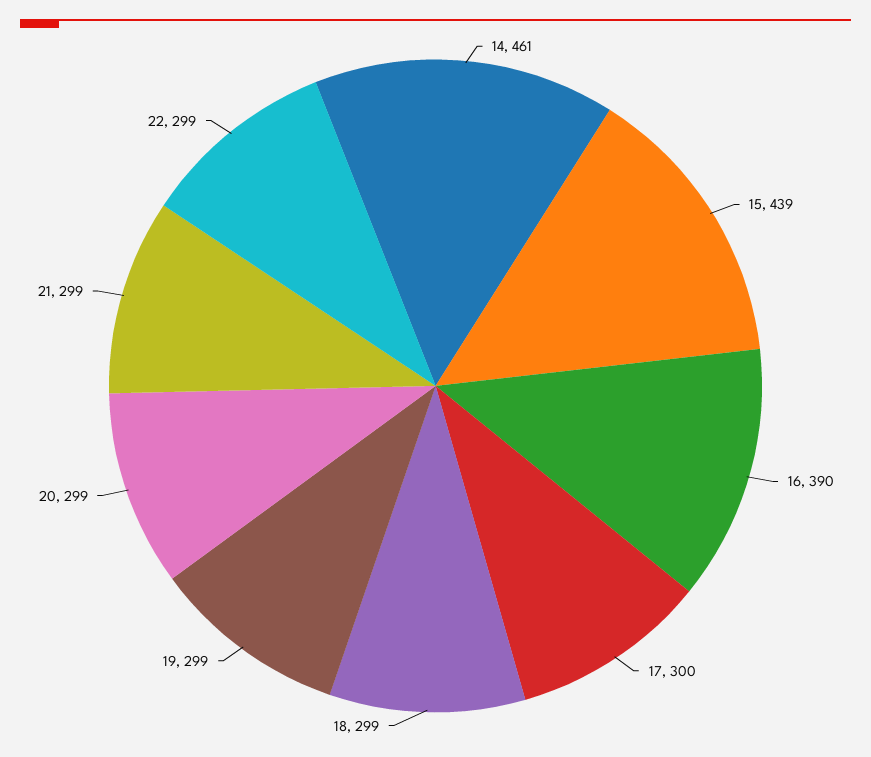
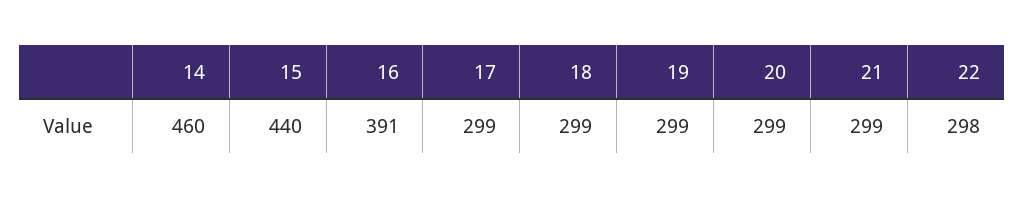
  {
-   "14": 461,
+   "14": 460,
-   "15": 439,
+   "15": 440,
-   "16": 390,
+   "16": 391,
-   "17": 300,
+   "17": 299,
    "18": 299,
    "19": 299,
    "20": 299,
    "21": 299,
-   "22": 299
+   "22": 298
  }

